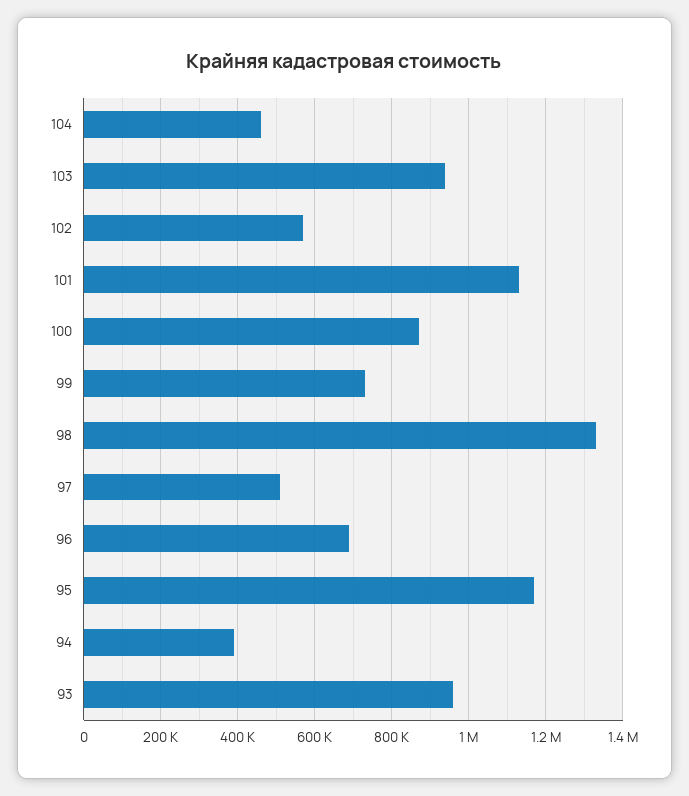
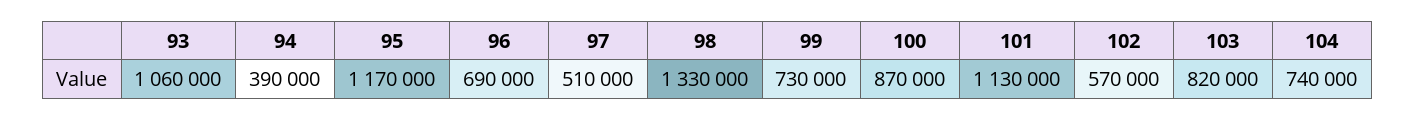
  {
-   "104": 460000,
+   "104": 740000,
-   "103": 940000,
+   "103": 820000,
    "102": 570000,
    "101": 1130000,
    "100": 870000,
    "99": 730000,
    "98": 1330000,
    "97": 510000,
    "96": 690000,
    "95": 1170000,
    "94": 390000,
-   "93": 960000
+   "93": 1060000
  }

